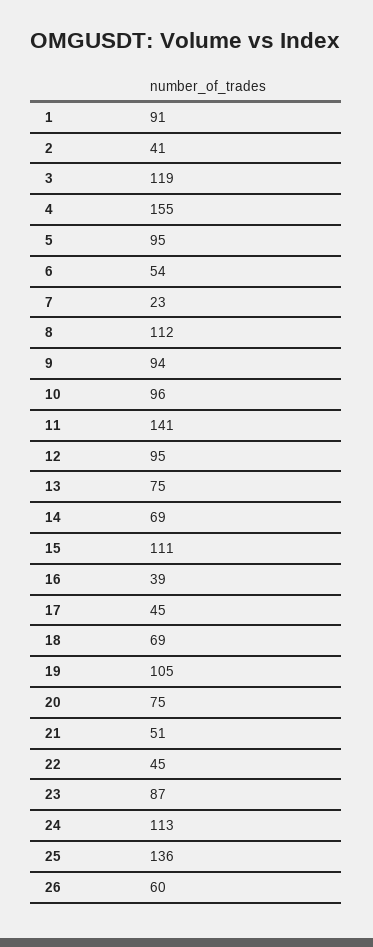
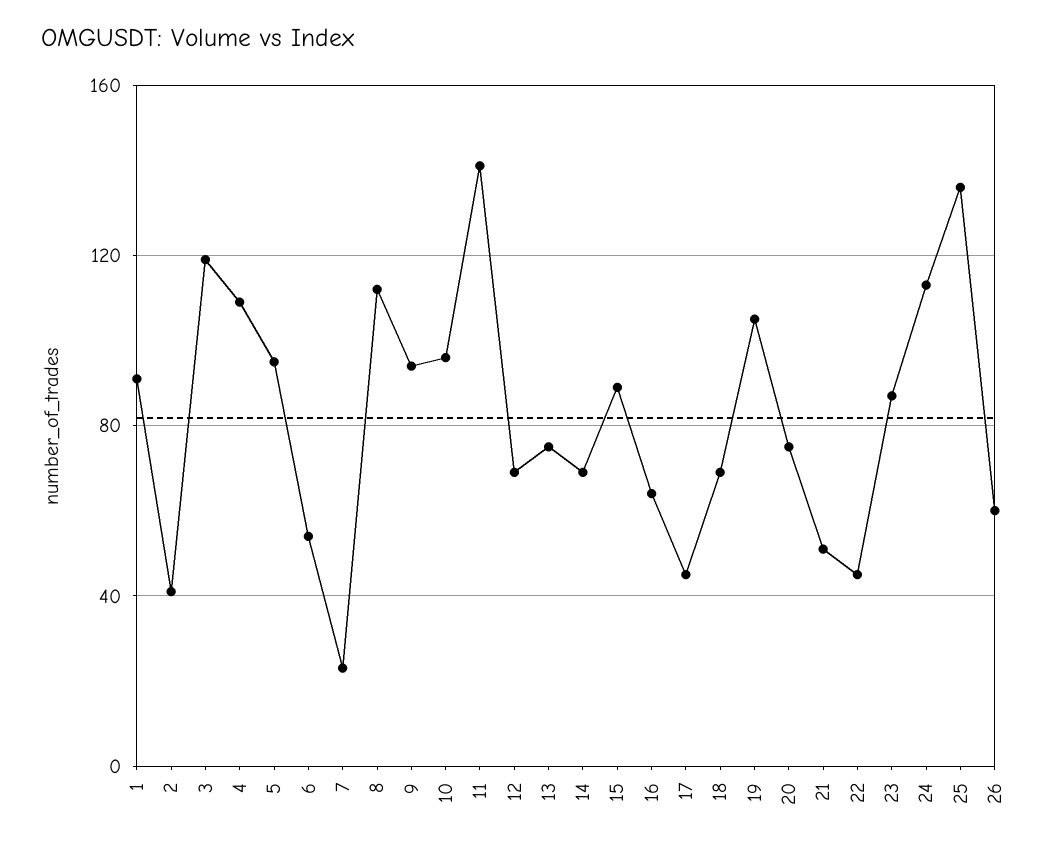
  {
    "1": 91,
    "2": 41,
    "3": 119,
-   "4": 155,
+   "4": 110,
    "5": 95,
    "6": 54,
    "7": 23,
    "8": 112,
    "9": 94,
    "10": 96,
    "11": 141,
-   "12": 95,
+   "12": 70,
    "13": 75,
    "14": 69,
-   "15": 111,
+   "15": 90,
-   "16": 39,
+   "16": 65,
    "17": 45,
    "18": 69,
    "19": 105,
    "20": 75,
    "21": 51,
    "22": 45,
    "23": 87,
    "24": 113,
    "25": 136,
    "26": 60
  }

